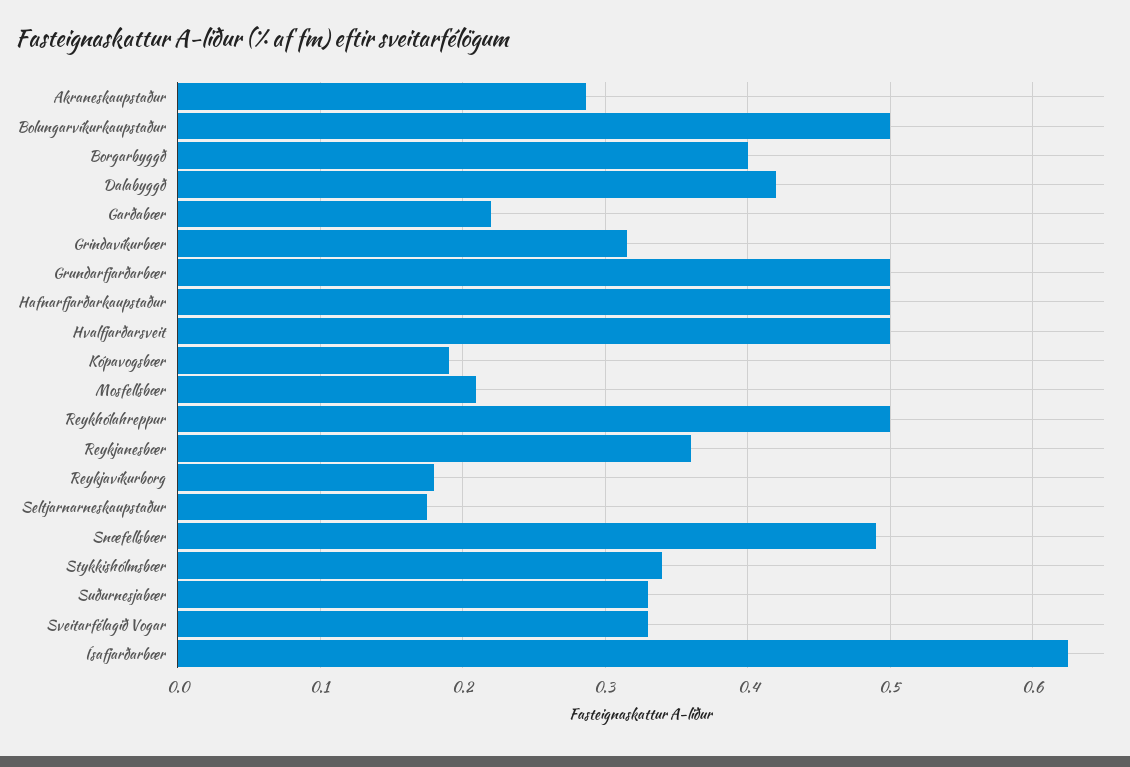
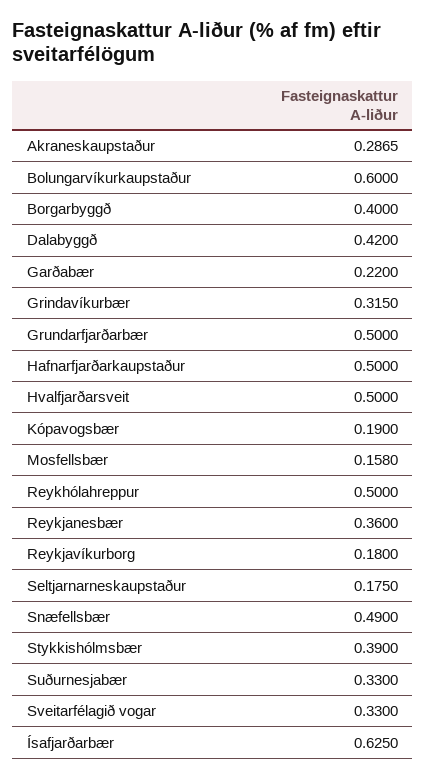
  {
    "Akraneskaupstaður": 0.2865,
-   "Bolungarvíkurkaupstaður": 0.5,
+   "Bolungarvíkurkaupstaður": 0.6,
    "Borgarbyggð": 0.4,
    "Dalabyggð": 0.42,
    "Garðabær": 0.22,
    "Grindavíkurbær": 0.315,
    "Grundarfjarðarbær": 0.5,
    "Hafnarfjarðarkaupstaður": 0.5,
    "Hvalfjarðarsveit": 0.5,
    "Kópavogsbær": 0.19,
-   "Mosfellsbær": 0.21,
+   "Mosfellsbær": 0.158,
    "Reykhólahreppur": 0.5,
    "Reykjanesbær": 0.36,
    "Reykjavíkurborg": 0.18,
    "Seltjarnarneskaupstaður": 0.175,
    "Snæfellsbær": 0.49,
-   "Stykkishólmsbær": 0.34,
+   "Stykkishólmsbær": 0.39,
    "Suðurnesjabær": 0.33,
    "Sveitarfélagið Vogar": 0.33,
    "Ísafjarðarbær": 0.625
  }

